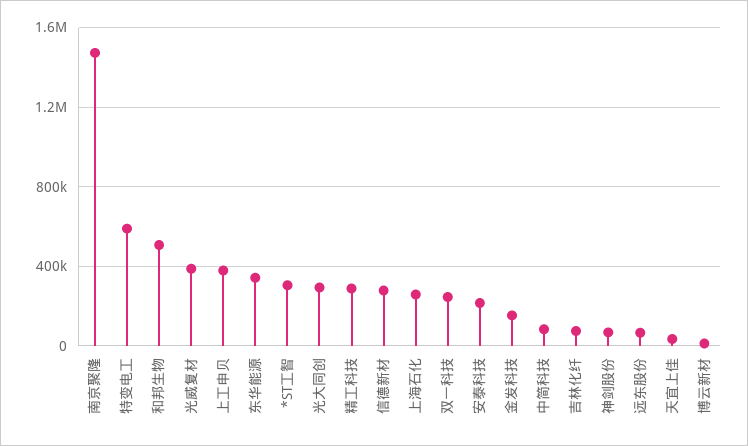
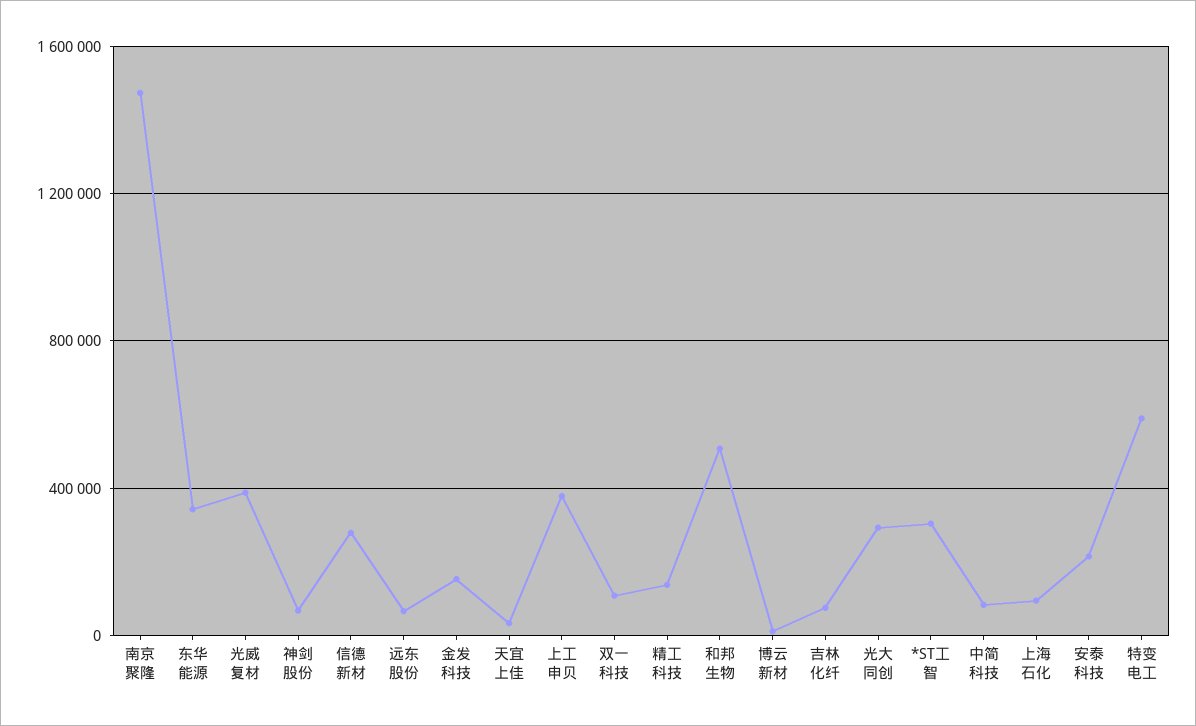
  {
    "南京聚隆": 1450000,
    "特变电工": 600000,
    "和邦生物": 500000,
    "光威复材": 400000,
    "上工申贝": 400000,
    "东华能源": 350000,
    "*ST工智": 300000,
    "光大同创": 300000,
-   "精工科技": 300000,
+   "精工科技": 150000,
    "信德新材": 300000,
-   "上海石化": 250000,
+   "上海石化": 100000,
-   "双一科技": 250000,
+   "双一科技": 100000,
    "安泰科技": 200000,
    "金发科技": 150000,
    "中简科技": 100000,
    "吉林化纤": 100000,
    "神剑股份": 50000,
    "远东股份": 50000,
    "天宜上佳": 50000,
    "博云新材": 0
  }

